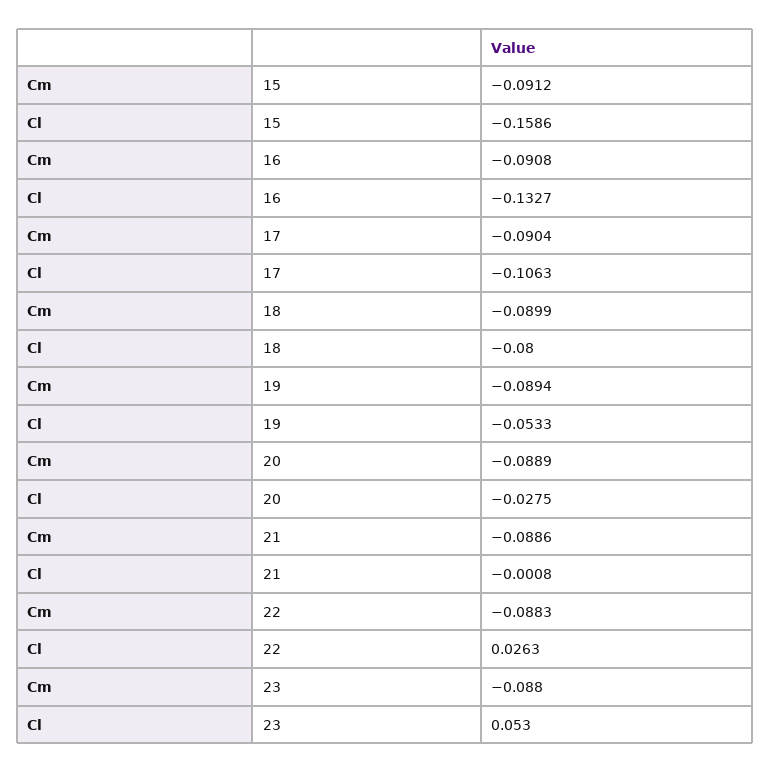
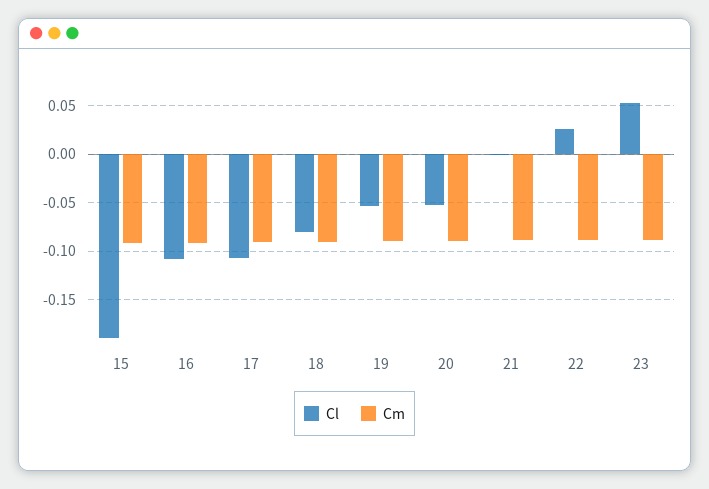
  {
    "Cm": {
      "15": -0.0912,
      "16": -0.0908,
      "17": -0.0904,
      "18": -0.0899,
      "19": -0.0894,
      "20": -0.0889,
      "21": -0.0886,
      "22": -0.0883,
      "23": -0.088
    },
    "Cl": {
-     "15": -0.1586,
+     "15": -0.19,
-     "16": -0.1327,
+     "16": -0.11,
      "17": -0.1063,
      "18": -0.08,
      "19": -0.0533,
-     "20": -0.0275,
+     "20": -0.05,
      "21": -0.0008,
      "22": 0.0263,
      "23": 0.053
    }
  }

